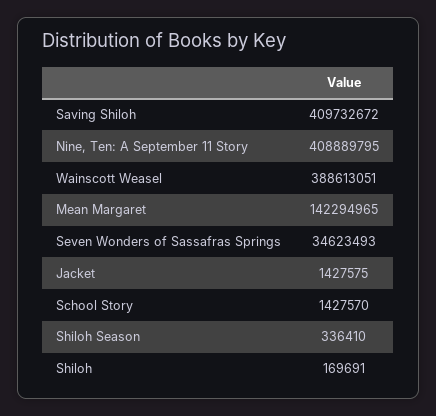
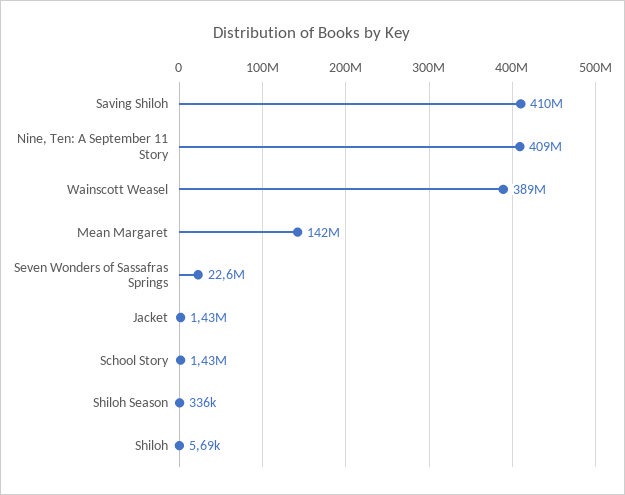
  {
    "Saving Shiloh": 409732672,
    "Nine, Ten: A September 11 Story": 408889795,
    "Wainscott Weasel": 388613051,
    "Mean Margaret": 142294965,
-   "Seven Wonders of Sassafras Springs": 34623493,
+   "Seven Wonders of Sassafras Springs": 22600000,
    "Jacket": 1427575,
    "School Story": 1427570,
    "Shiloh Season": 336410,
-   "Shiloh": 169691
+   "Shiloh": 5690
  }

